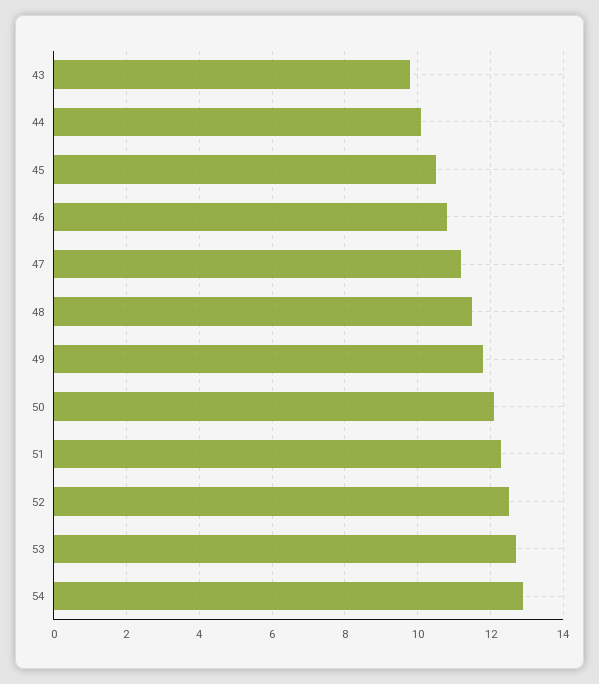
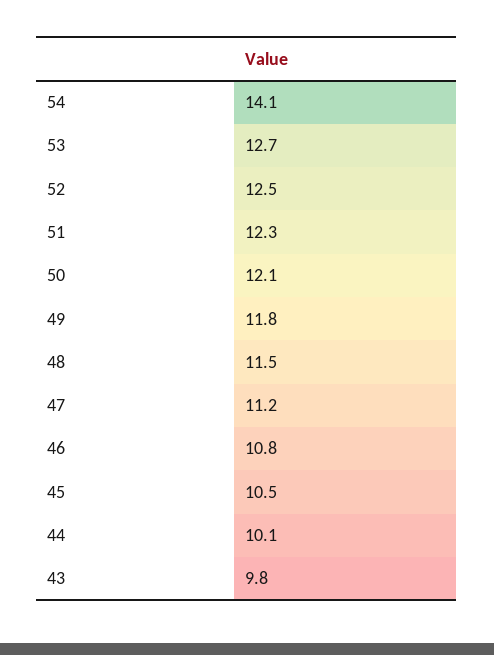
  {
    "43": 9.8,
    "44": 10.1,
    "45": 10.5,
    "46": 10.8,
    "47": 11.2,
    "48": 11.5,
    "49": 11.8,
    "50": 12.1,
    "51": 12.3,
    "52": 12.5,
    "53": 12.7,
-   "54": 13
+   "54": 14.1
  }

